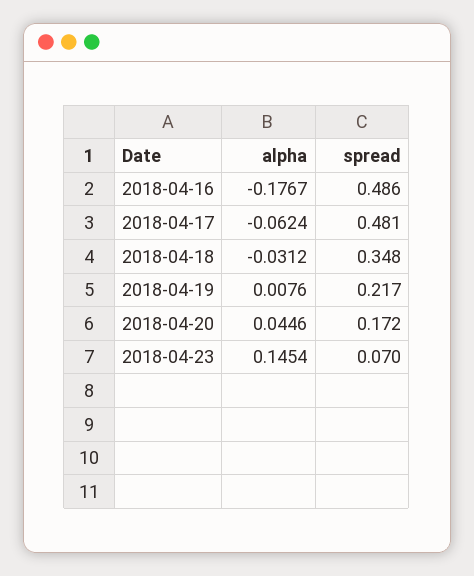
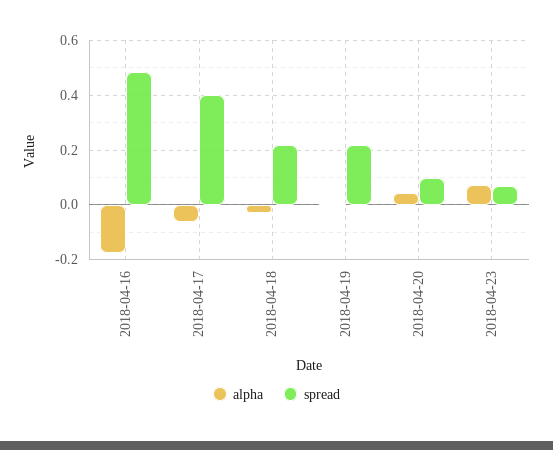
  {
    "alpha": {
      "2018-04-16": -0.1767,
      "2018-04-17": -0.0624,
      "2018-04-18": -0.0312,
      "2018-04-19": 0.0076,
      "2018-04-20": 0.0446,
-     "2018-04-23": 0.1454
+     "2018-04-23": 0.075
    },
    "spread": {
      "2018-04-16": 0.486,
-     "2018-04-17": 0.481,
+     "2018-04-17": 0.4,
-     "2018-04-18": 0.348,
+     "2018-04-18": 0.225,
      "2018-04-19": 0.217,
-     "2018-04-20": 0.172,
+     "2018-04-20": 0.1,
      "2018-04-23": 0.07
    }
  }

